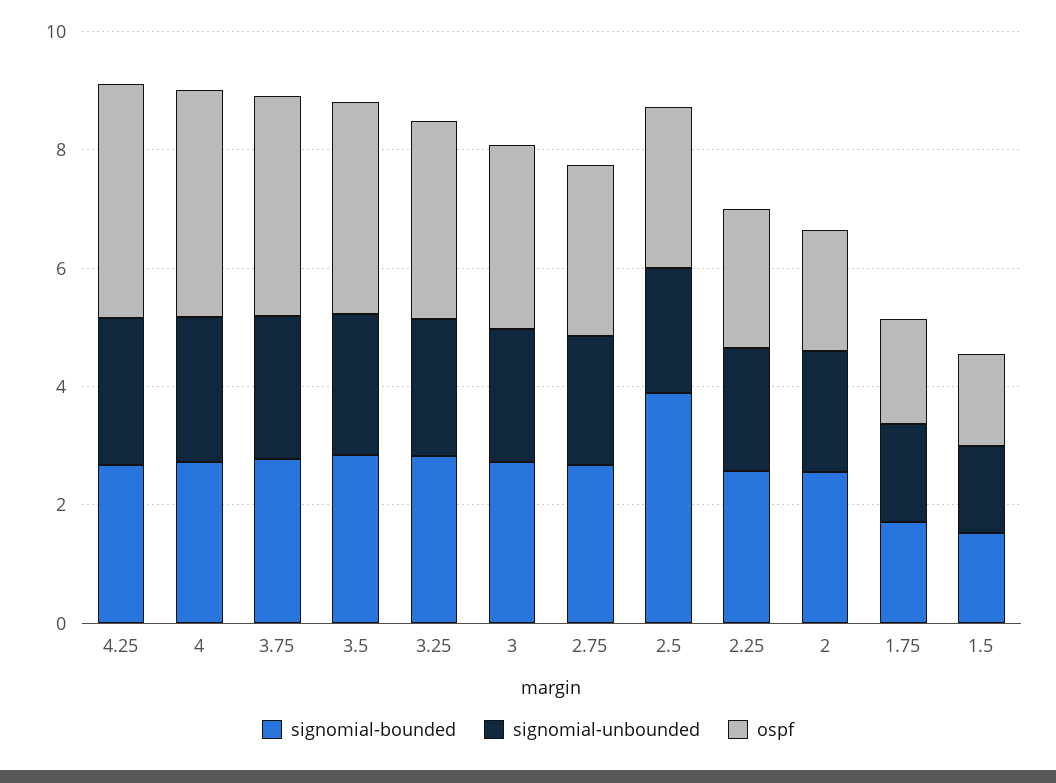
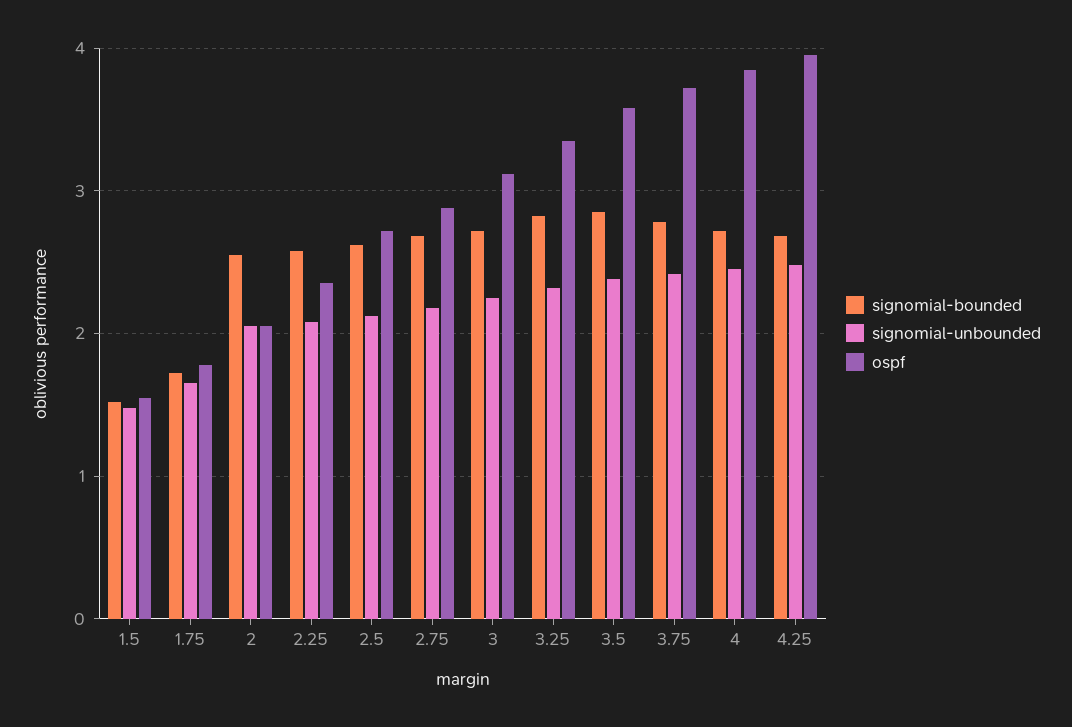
  {
    "signomial-bounded": {
      "4.25": 2.7,
      "4": 2.7,
      "3.75": 2.8,
      "3.5": 2.9,
      "3.25": 2.8,
      "3": 2.7,
      "2.75": 2.7,
-     "2.5": 4,
+     "2.5": 2.6,
      "2.25": 2.6,
      "2": 2.6,
      "1.75": 1.7,
      "1.5": 1.5
    },
    "signomial-unbounded": {
      "4.25": 2.5,
      "4": 2.5,
      "3.75": 2.4,
      "3.5": 2.4,
      "3.25": 2.3,
      "3": 2.3,
      "2.75": 2.2,
      "2.5": 2.1,
      "2.25": 2.1,
      "2": 2.1,
      "1.75": 1.7,
      "1.5": 1.5
    },
    "ospf": {
      "4.25": 4,
      "4": 3.9,
      "3.75": 3.7,
      "3.5": 3.6,
      "3.25": 3.4,
      "3": 3.1,
      "2.75": 2.9,
      "2.5": 2.7,
      "2.25": 2.4,
      "2": 2.1,
      "1.75": 1.8,
      "1.5": 1.6
    }
  }

